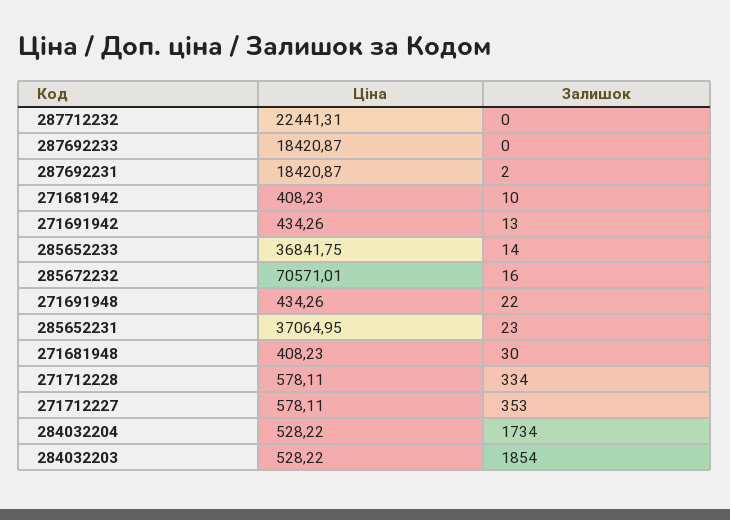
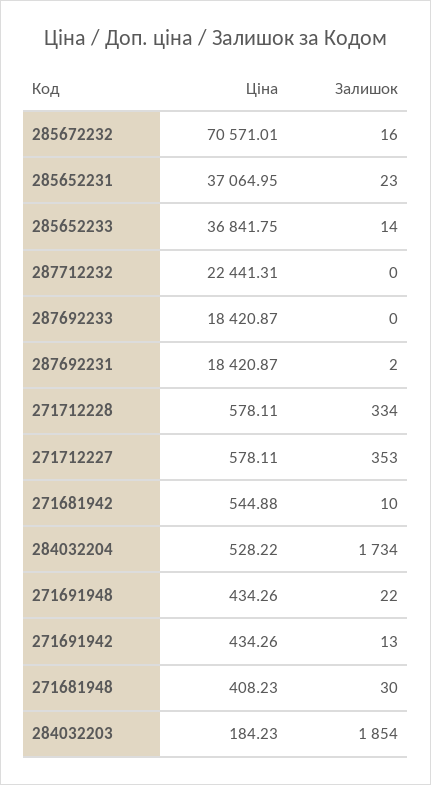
  {
    "Ціна": {
      "287712232": 22441.31,
      "287692233": 18420.87,
      "287692231": 18420.87,
-     "271681942": 408.23,
+     "271681942": 544.88,
      "271691942": 434.26,
      "285652233": 36841.75,
      "285672232": 70571.01,
      "271691948": 434.26,
      "285652231": 37064.95,
      "271681948": 408.23,
      "271712228": 578.11,
      "271712227": 578.11,
      "284032204": 528.22,
-     "284032203": 528.22
+     "284032203": 184.23
    },
    "Залишок": {
      "287712232": 0,
      "287692233": 0,
      "287692231": 2,
      "271681942": 10,
      "271691942": 13,
      "285652233": 14,
      "285672232": 16,
      "271691948": 22,
      "285652231": 23,
      "271681948": 30,
      "271712228": 334,
      "271712227": 353,
      "284032204": 1734,
      "284032203": 1854
    }
  }

